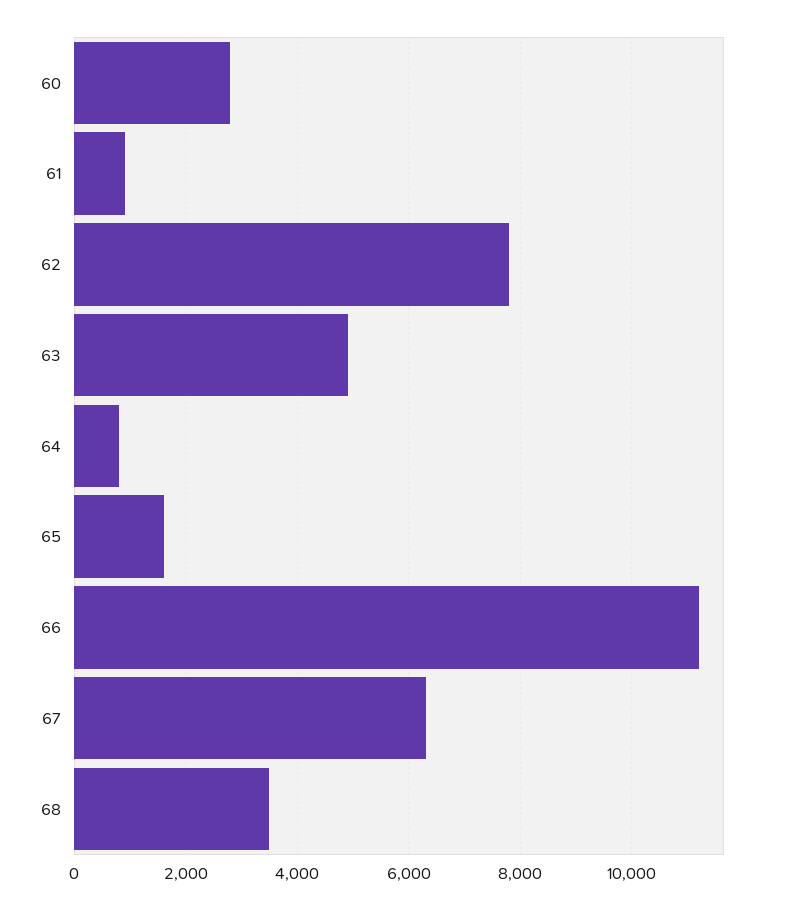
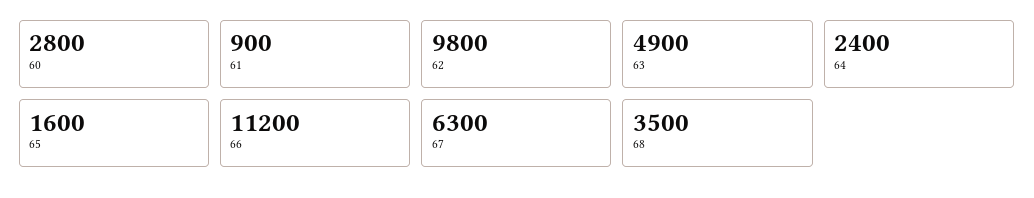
  {
    "60": 2800,
    "61": 900,
-   "62": 7800,
+   "62": 9800,
    "63": 4900,
-   "64": 800,
+   "64": 2400,
    "65": 1600,
    "66": 11200,
    "67": 6300,
    "68": 3500
  }

